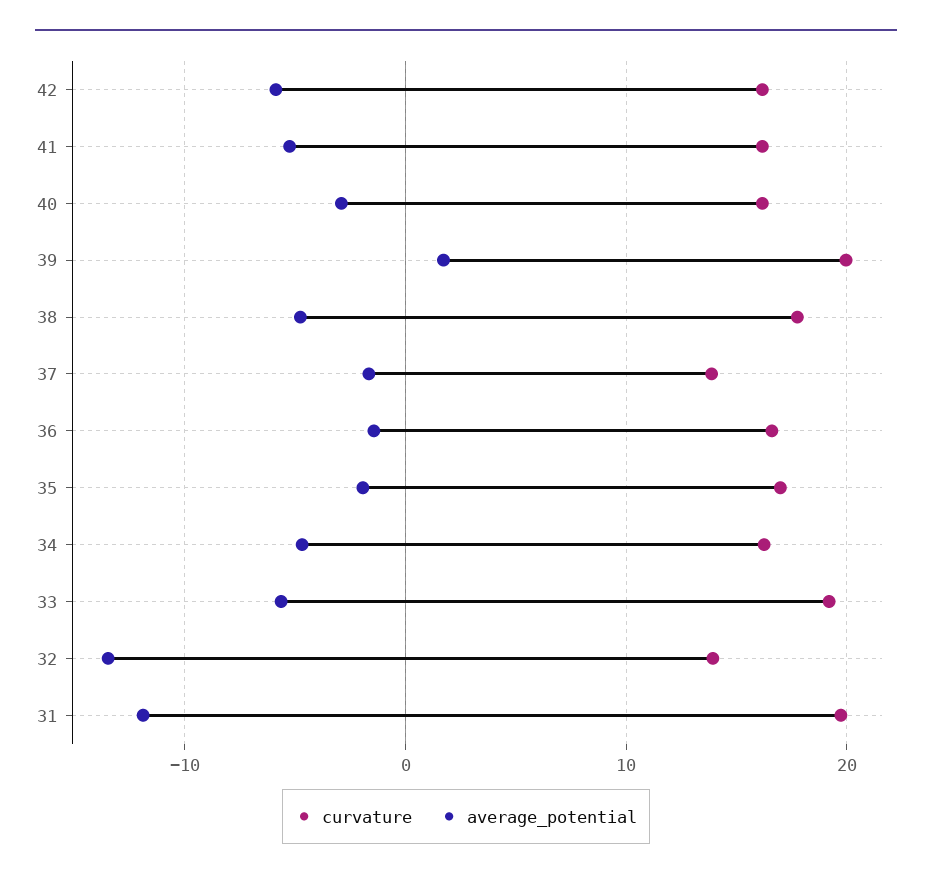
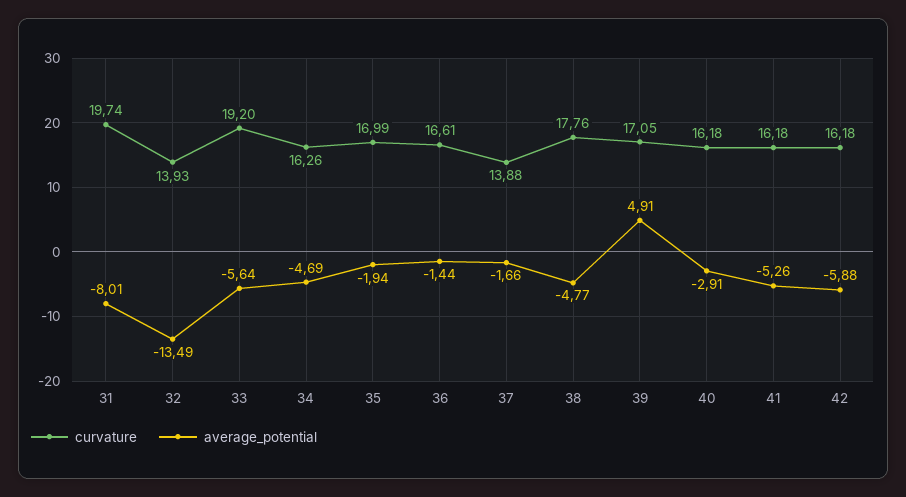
  {
    "curvature": {
      "42": 16.18,
      "41": 16.18,
      "40": 16.18,
-     "39": 20,
+     "39": 17.05,
      "38": 17.76,
      "37": 13.88,
      "36": 16.61,
      "35": 16.99,
      "34": 16.26,
      "33": 19.2,
      "32": 13.93,
      "31": 19.74
    },
    "average_potential": {
      "42": -5.88,
      "41": -5.26,
      "40": -2.91,
-     "39": 2,
+     "39": 4.91,
      "38": -4.77,
      "37": -1.66,
      "36": -1.44,
      "35": -1.94,
      "34": -4.69,
      "33": -5.64,
      "32": -13.49,
-     "31": -12
+     "31": -8.01
    }
  }

